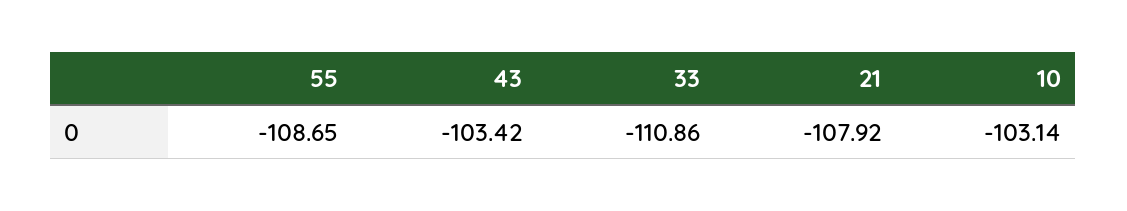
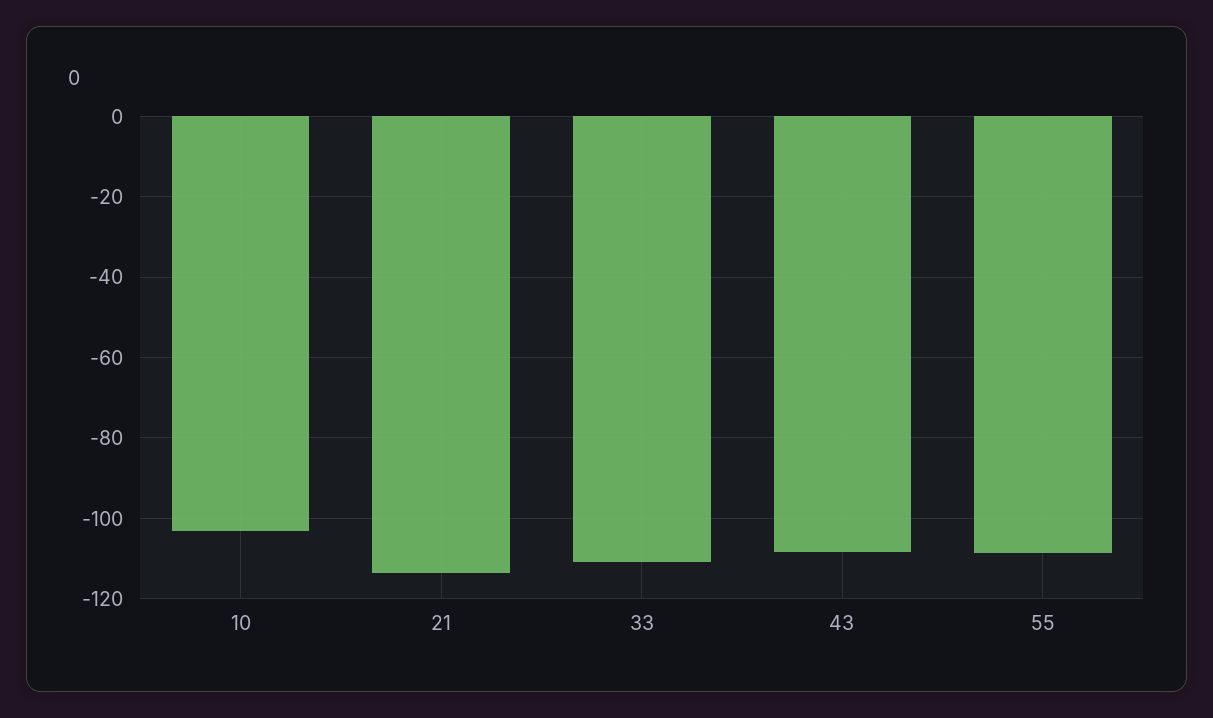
  {
    "55": -108.65,
-   "43": -103.42,
+   "43": -108,
    "33": -110.86,
-   "21": -107.92,
+   "21": -114,
    "10": -103.14
  }

